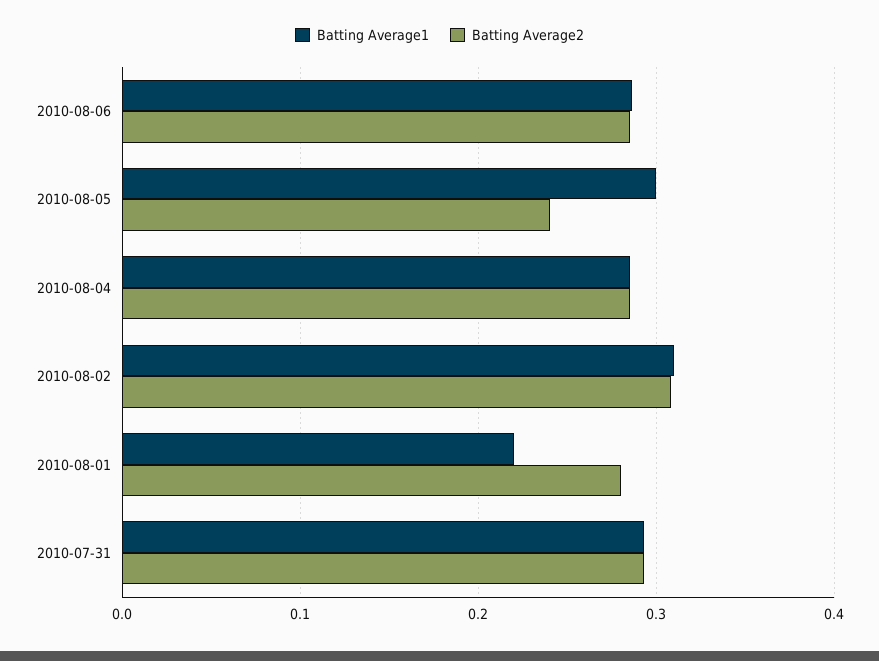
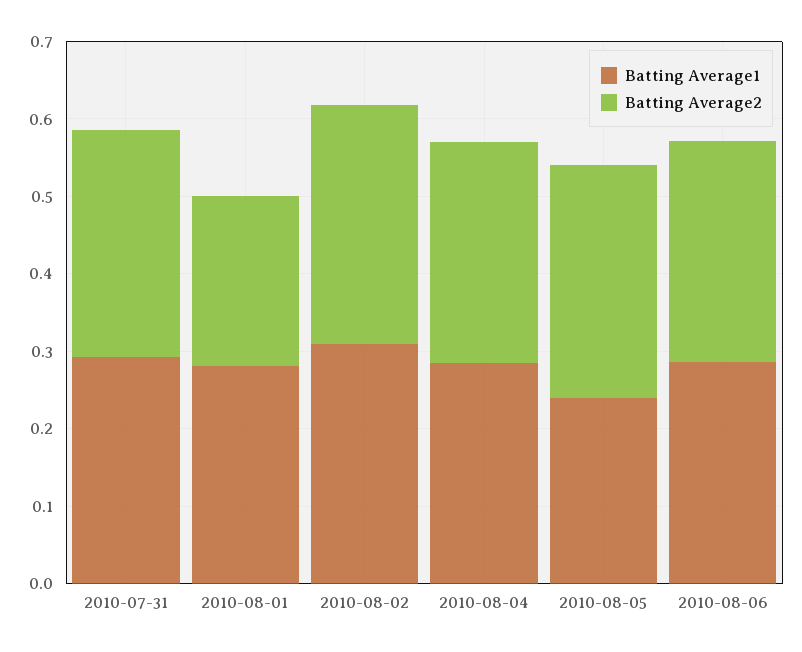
  {
    "Batting Average1": {
      "2010-08-06": 0.29,
-     "2010-08-05": 0.3,
+     "2010-08-05": 0.24,
      "2010-08-04": 0.29,
      "2010-08-02": 0.31,
-     "2010-08-01": 0.22,
+     "2010-08-01": 0.28,
      "2010-07-31": 0.29
    },
    "Batting Average2": {
      "2010-08-06": 0.29,
-     "2010-08-05": 0.24,
+     "2010-08-05": 0.3,
      "2010-08-04": 0.29,
      "2010-08-02": 0.31,
-     "2010-08-01": 0.28,
+     "2010-08-01": 0.22,
      "2010-07-31": 0.29
    }
  }

